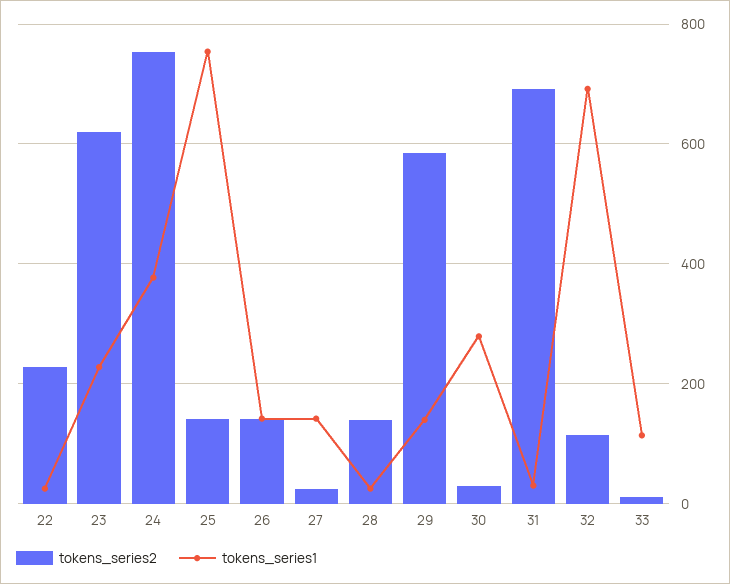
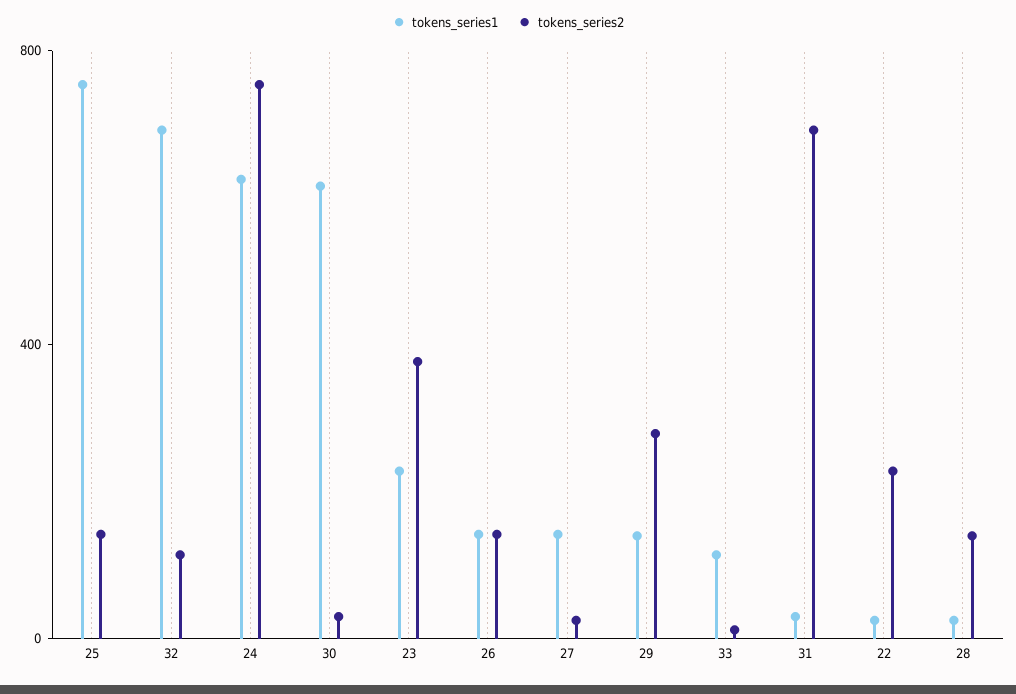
  {
    "tokens_series2": {
      "22": 220,
-     "23": 620,
+     "23": 400,
      "24": 760,
      "25": 140,
      "26": 140,
      "27": 20,
      "28": 140,
-     "29": 580,
+     "29": 300,
      "30": 40,
      "31": 700,
      "32": 120,
      "33": 20
    },
    "tokens_series1": {
      "22": 20,
      "23": 220,
-     "24": 380,
+     "24": 600,
      "25": 760,
      "26": 140,
      "27": 140,
      "28": 20,
      "29": 140,
-     "30": 280,
+     "30": 600,
      "31": 40,
      "32": 700,
      "33": 120
    }
  }

